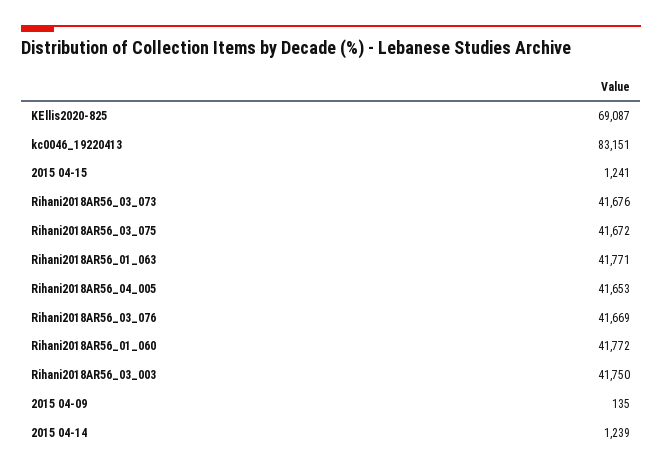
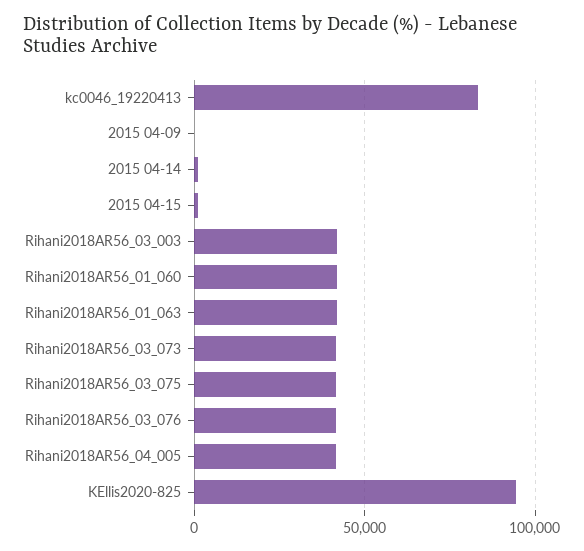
  {
-   "KEllis2020-825": 69087,
+   "KEllis2020-825": 95000,
    "kc0046_19220413": 83151,
    "2015 04-15": 1241,
    "Rihani2018AR56_03_073": 41676,
    "Rihani2018AR56_03_075": 41672,
    "Rihani2018AR56_01_063": 41771,
    "Rihani2018AR56_04_005": 41653,
    "Rihani2018AR56_03_076": 41669,
    "Rihani2018AR56_01_060": 41772,
    "Rihani2018AR56_03_003": 41750,
    "2015 04-09": 135,
    "2015 04-14": 1239
  }

